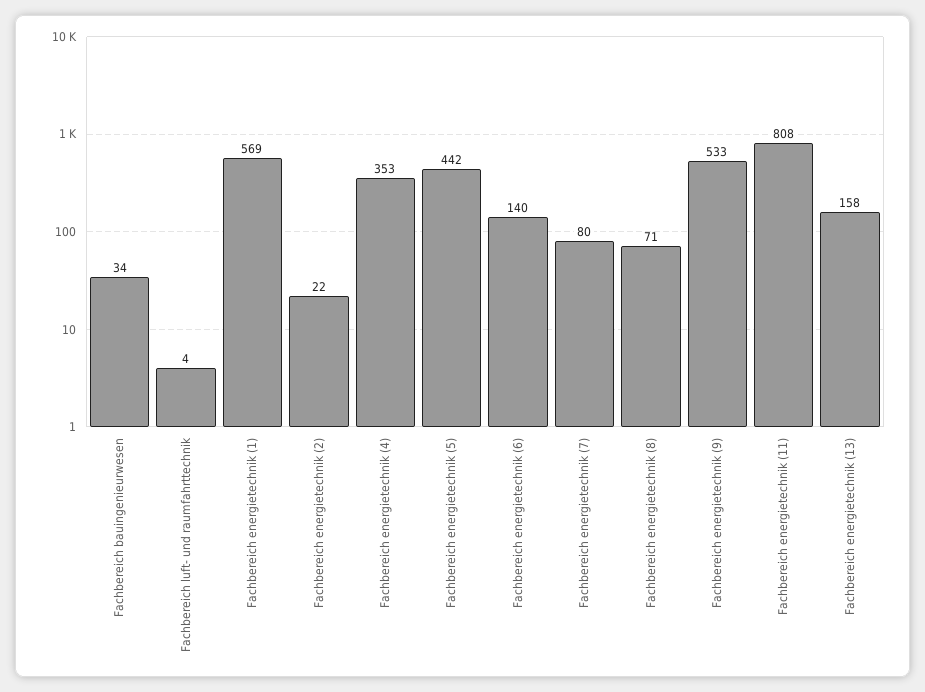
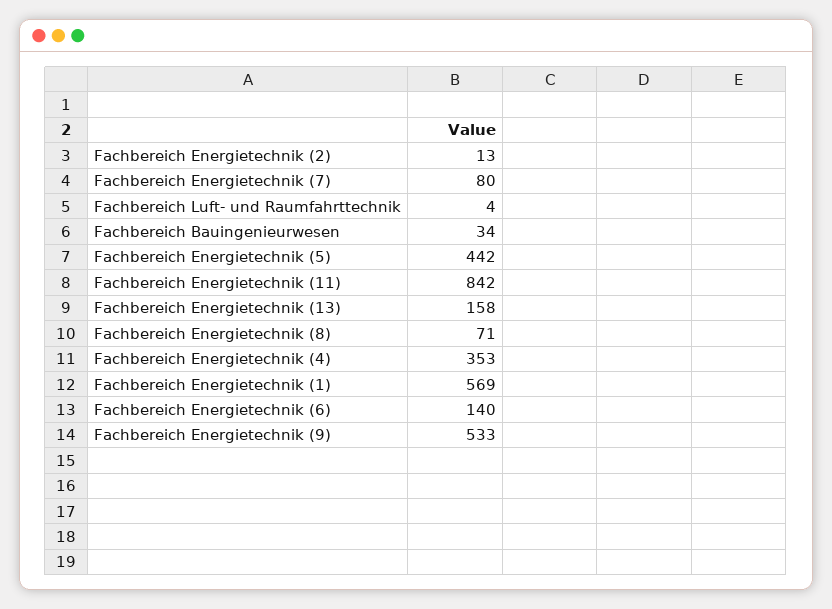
  {
    "Fachbereich bauingenieurwesen": 34,
    "Fachbereich luft- und raumfahrttechnik": 4,
    "Fachbereich energietechnik (1)": 569,
-   "Fachbereich energietechnik (2)": 22,
+   "Fachbereich energietechnik (2)": 13,
    "Fachbereich energietechnik (4)": 353,
    "Fachbereich energietechnik (5)": 442,
    "Fachbereich energietechnik (6)": 140,
    "Fachbereich energietechnik (7)": 80,
    "Fachbereich energietechnik (8)": 71,
    "Fachbereich energietechnik (9)": 533,
-   "Fachbereich energietechnik (11)": 808,
+   "Fachbereich energietechnik (11)": 842,
    "Fachbereich energietechnik (13)": 158
  }

